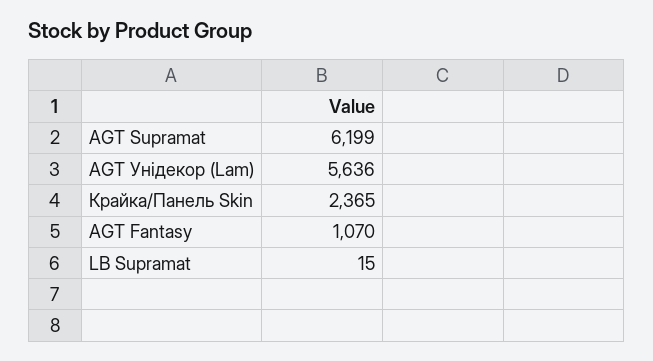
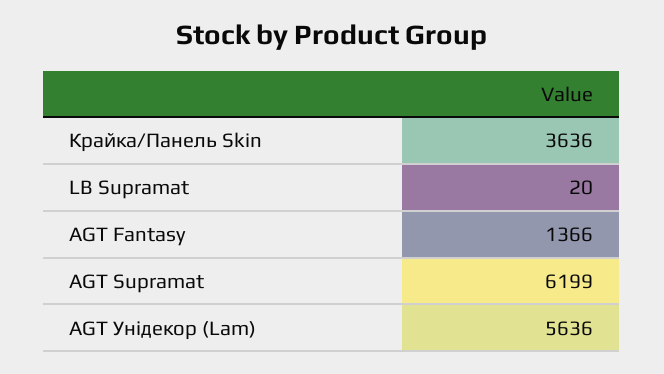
  {
    "AGT Supramat": 6199,
    "AGT Унідекор (Lam)": 5636,
-   "Крайка/Панель Skin": 2365,
+   "Крайка/Панель Skin": 3636,
-   "AGT Fantasy": 1070,
+   "AGT Fantasy": 1366,
-   "LB Supramat": 15
+   "LB Supramat": 20
  }

